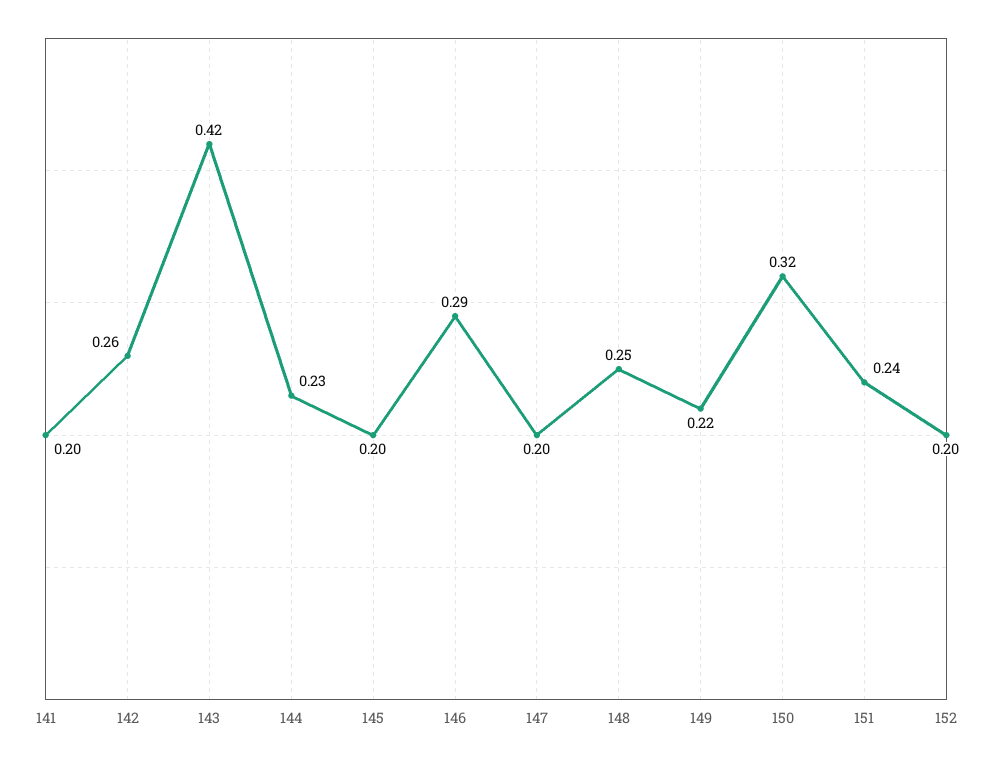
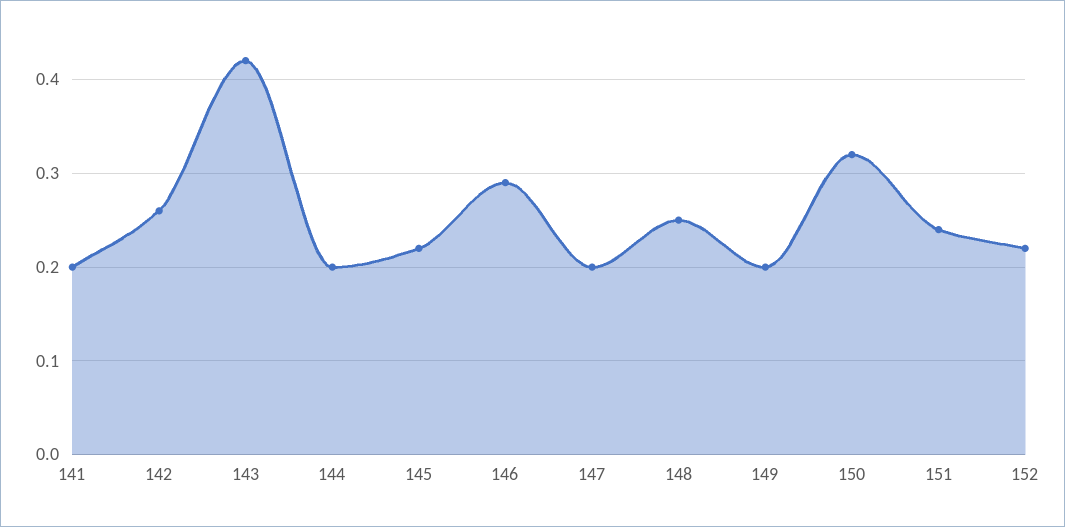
  {
    "141": 0.2,
    "142": 0.26,
    "143": 0.42,
-   "144": 0.23,
+   "144": 0.2,
-   "145": 0.2,
+   "145": 0.22,
    "146": 0.29,
    "147": 0.2,
    "148": 0.25,
-   "149": 0.22,
+   "149": 0.2,
    "150": 0.32,
    "151": 0.24,
-   "152": 0.2
+   "152": 0.22
  }

